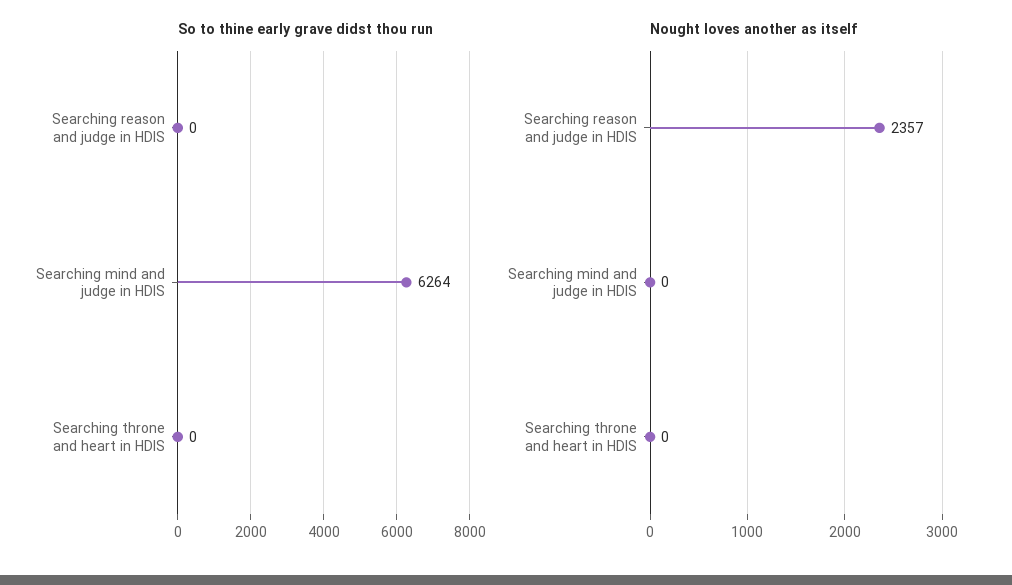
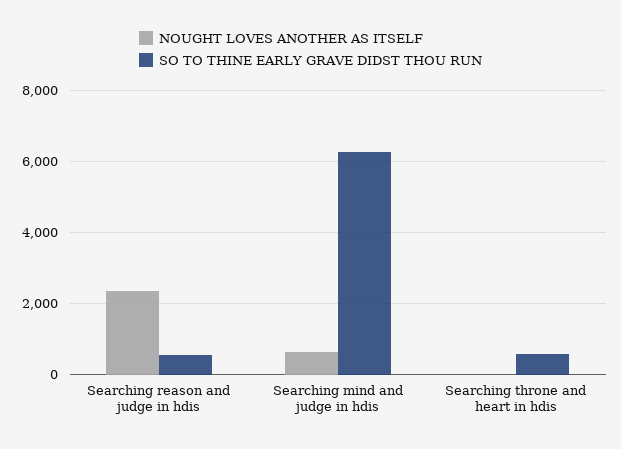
  {
    "So to thine early grave didst thou run": {
-     "Searching reason and judge in HDIS": 0,
+     "Searching reason and judge in HDIS": 600,
      "Searching mind and judge in HDIS": 6264,
-     "Searching throne and heart in HDIS": 0
+     "Searching throne and heart in HDIS": 600
    },
    "Nought loves another as itself": {
      "Searching reason and judge in HDIS": 2357,
-     "Searching mind and judge in HDIS": 0,
+     "Searching mind and judge in HDIS": 600,
      "Searching throne and heart in HDIS": 0
    }
  }

